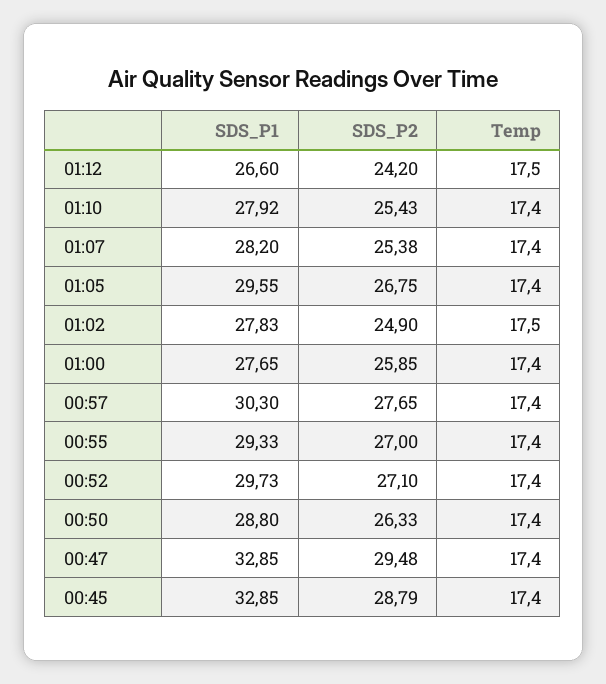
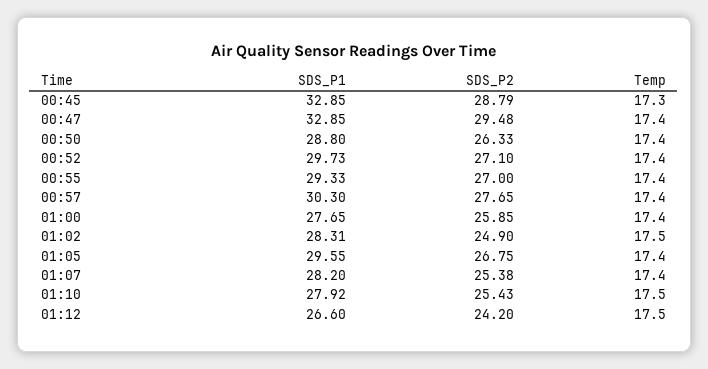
  {
    "SDS_P1": {
      "01:12": 26.6,
      "01:10": 27.92,
      "01:07": 28.2,
      "01:05": 29.55,
-     "01:02": 27.83,
+     "01:02": 28.31,
      "01:00": 27.65,
      "00:57": 30.3,
      "00:55": 29.33,
      "00:52": 29.73,
      "00:50": 28.8,
      "00:47": 32.85,
      "00:45": 32.85
    },
    "SDS_P2": {
      "01:12": 24.2,
      "01:10": 25.43,
      "01:07": 25.38,
      "01:05": 26.75,
      "01:02": 24.9,
      "01:00": 25.85,
      "00:57": 27.65,
      "00:55": 27,
      "00:52": 27.1,
      "00:50": 26.33,
      "00:47": 29.48,
      "00:45": 28.79
    },
    "Temp": {
      "01:12": 17.5,
-     "01:10": 17.4,
+     "01:10": 17.5,
      "01:07": 17.4,
      "01:05": 17.4,
      "01:02": 17.5,
      "01:00": 17.4,
      "00:57": 17.4,
      "00:55": 17.4,
      "00:52": 17.4,
      "00:50": 17.4,
      "00:47": 17.4,
-     "00:45": 17.4
+     "00:45": 17.3
    }
  }

